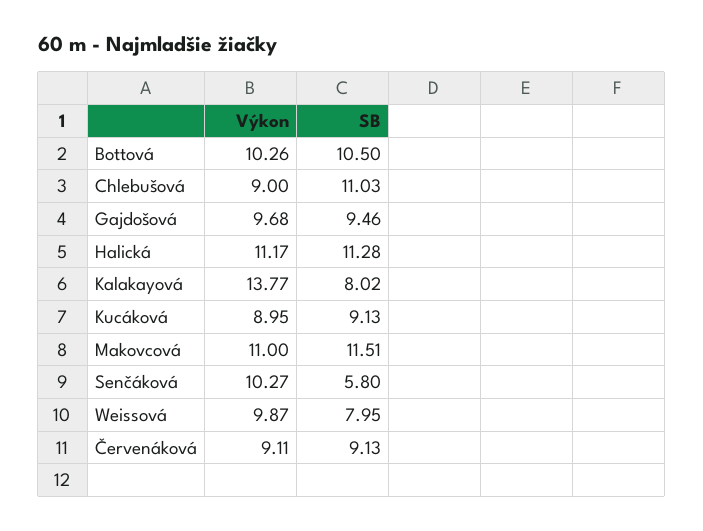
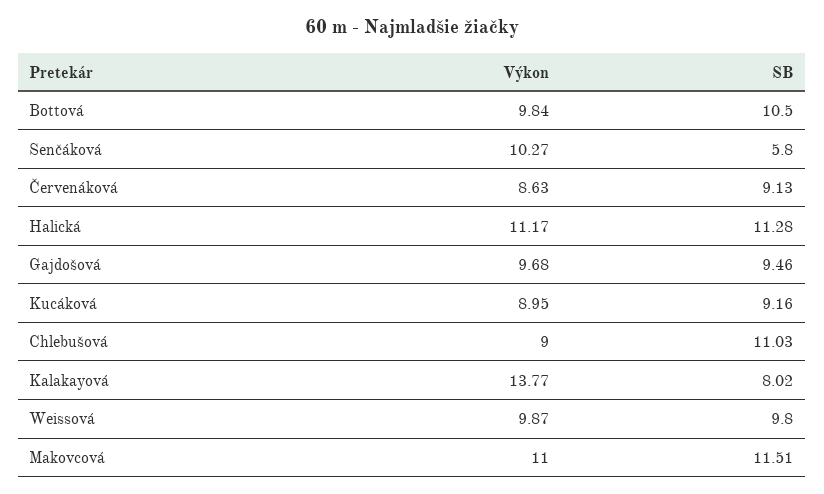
  {
    "Výkon": {
-     "Bottová": 10.26,
+     "Bottová": 9.84,
      "Chlebušová": 9,
      "Gajdošová": 9.68,
      "Halická": 11.17,
      "Kalakayová": 13.77,
      "Kucáková": 8.95,
      "Makovcová": 11,
      "Senčáková": 10.27,
      "Weissová": 9.87,
-     "Červenáková": 9.11
+     "Červenáková": 8.63
    },
    "SB": {
      "Bottová": 10.5,
      "Chlebušová": 11.03,
      "Gajdošová": 9.46,
      "Halická": 11.28,
      "Kalakayová": 8.02,
-     "Kucáková": 9.13,
+     "Kucáková": 9.16,
      "Makovcová": 11.51,
      "Senčáková": 5.8,
-     "Weissová": 7.95,
+     "Weissová": 9.8,
      "Červenáková": 9.13
    }
  }

